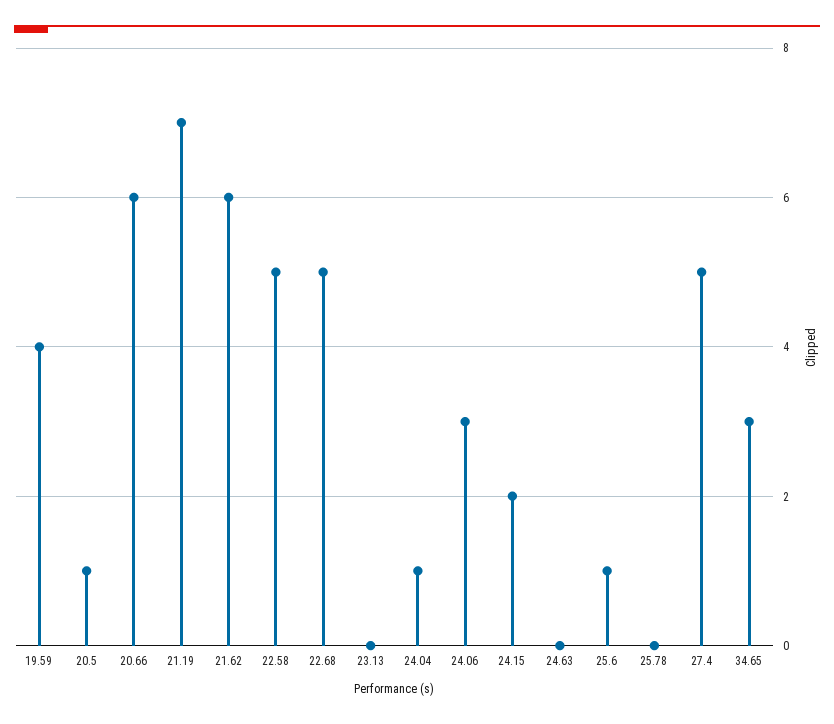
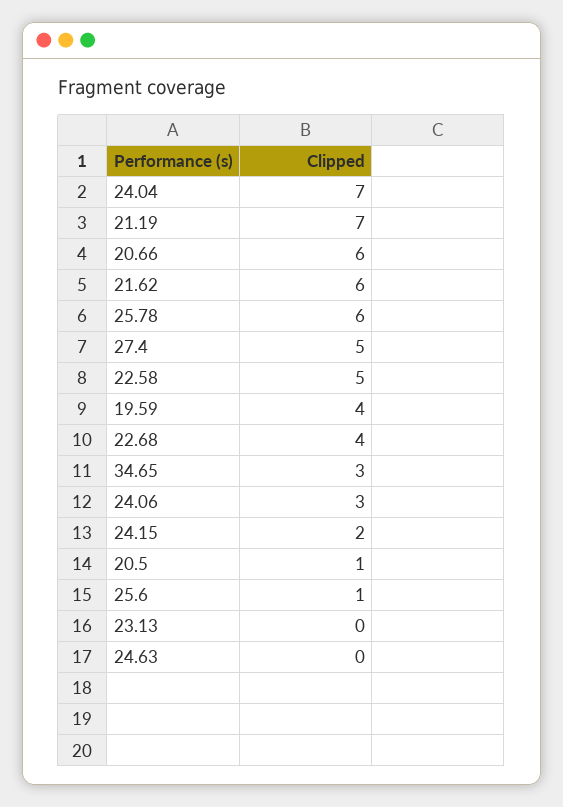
  {
    "19.59": 4,
    "20.5": 1,
    "20.66": 6,
    "21.19": 7,
    "21.62": 6,
    "22.58": 5,
-   "22.68": 5,
+   "22.68": 4,
    "23.13": 0,
-   "24.04": 1,
+   "24.04": 7,
    "24.06": 3,
    "24.15": 2,
    "24.63": 0,
    "25.6": 1,
-   "25.78": 0,
+   "25.78": 6,
    "27.4": 5,
    "34.65": 3
  }

